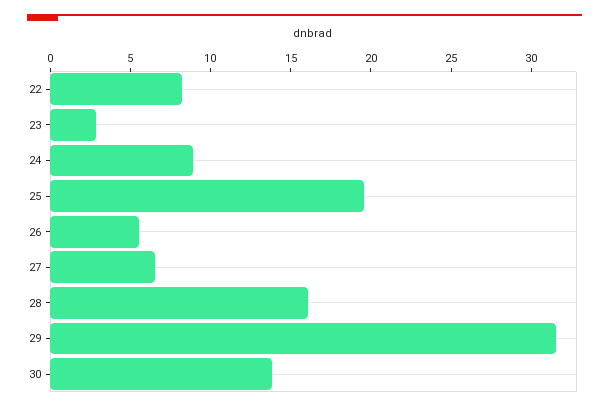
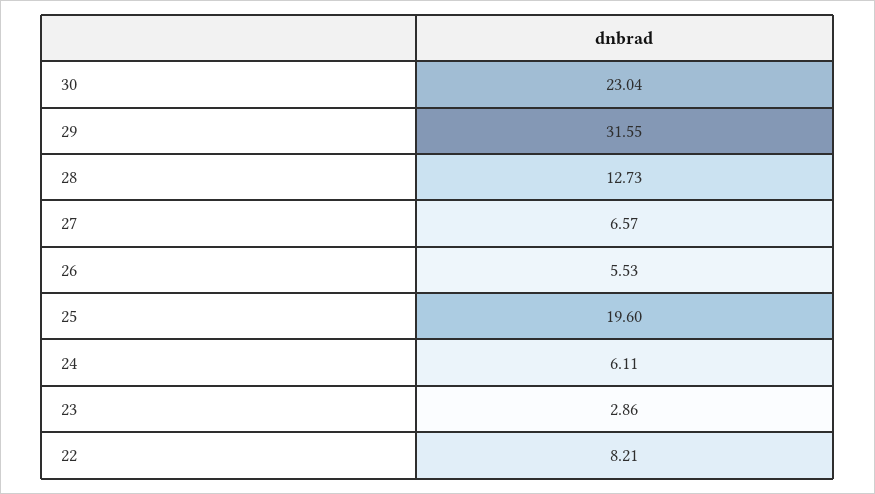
  {
    "22": 8.21,
    "23": 2.86,
-   "24": 9,
+   "24": 6.11,
    "25": 19.6,
    "26": 5.53,
    "27": 6.57,
-   "28": 16,
+   "28": 12.73,
    "29": 31.55,
-   "30": 14
+   "30": 23.04
  }

